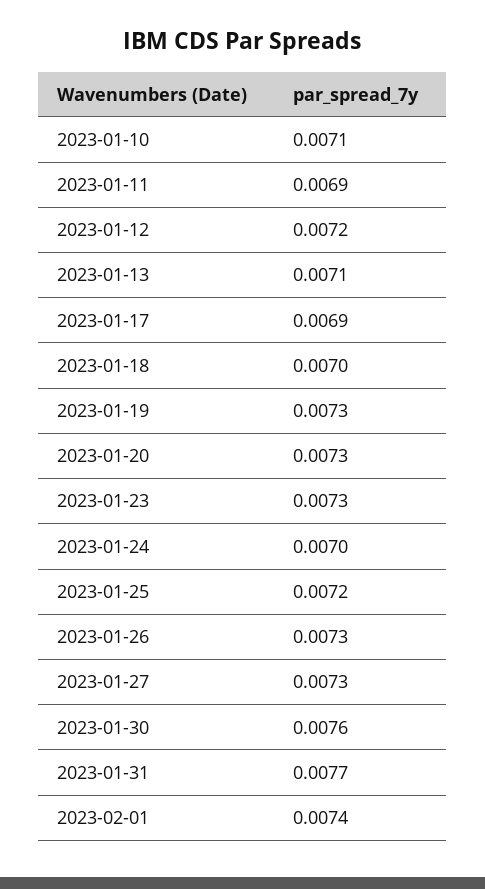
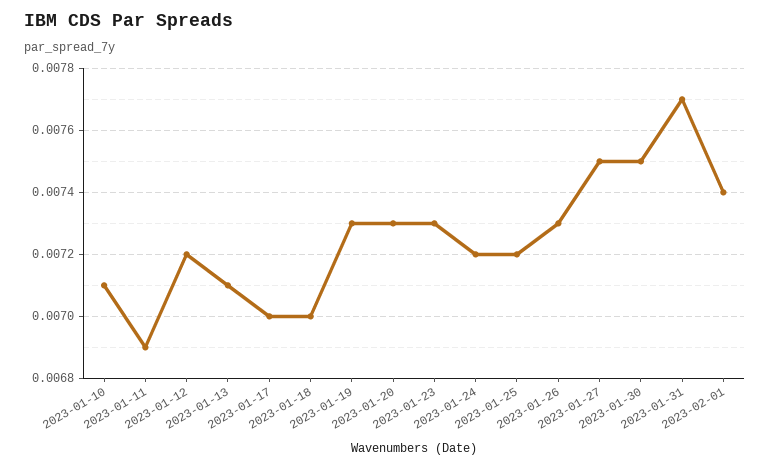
  {
    "2023-01-10": 0.0071,
    "2023-01-11": 0.0069,
    "2023-01-12": 0.0072,
    "2023-01-13": 0.0071,
-   "2023-01-17": 0.0069,
+   "2023-01-17": 0.007,
    "2023-01-18": 0.007,
    "2023-01-19": 0.0073,
    "2023-01-20": 0.0073,
    "2023-01-23": 0.0073,
-   "2023-01-24": 0.007,
+   "2023-01-24": 0.0072,
    "2023-01-25": 0.0072,
    "2023-01-26": 0.0073,
-   "2023-01-27": 0.0073,
+   "2023-01-27": 0.0075,
-   "2023-01-30": 0.0076,
+   "2023-01-30": 0.0075,
    "2023-01-31": 0.0077,
    "2023-02-01": 0.0074
  }

